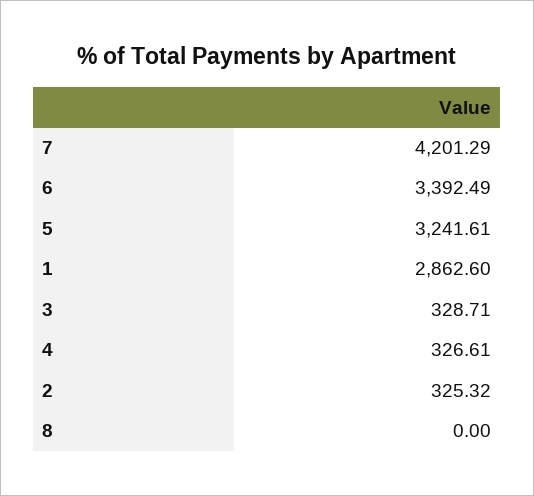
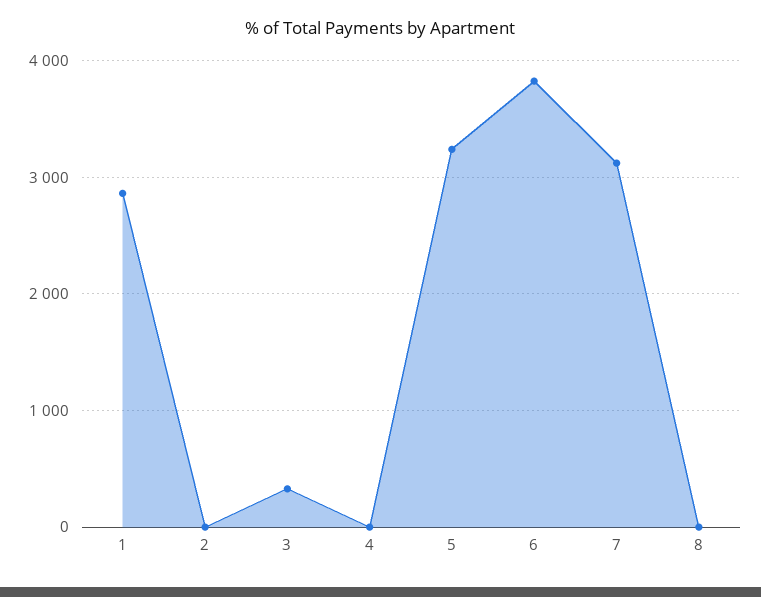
  {
-   "7": 4201.29,
+   "7": 3100,
-   "6": 3392.49,
+   "6": 3800,
    "5": 3241.61,
    "1": 2862.6,
    "3": 328.71,
-   "4": 326.61,
+   "4": 0,
-   "2": 325.32,
+   "2": 0,
    "8": 0
  }

